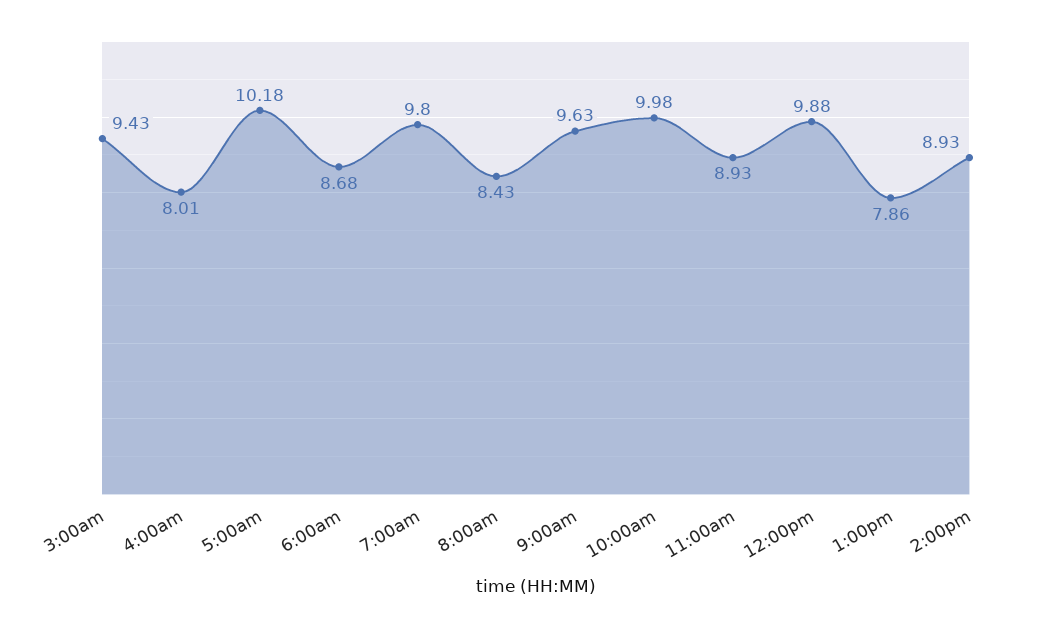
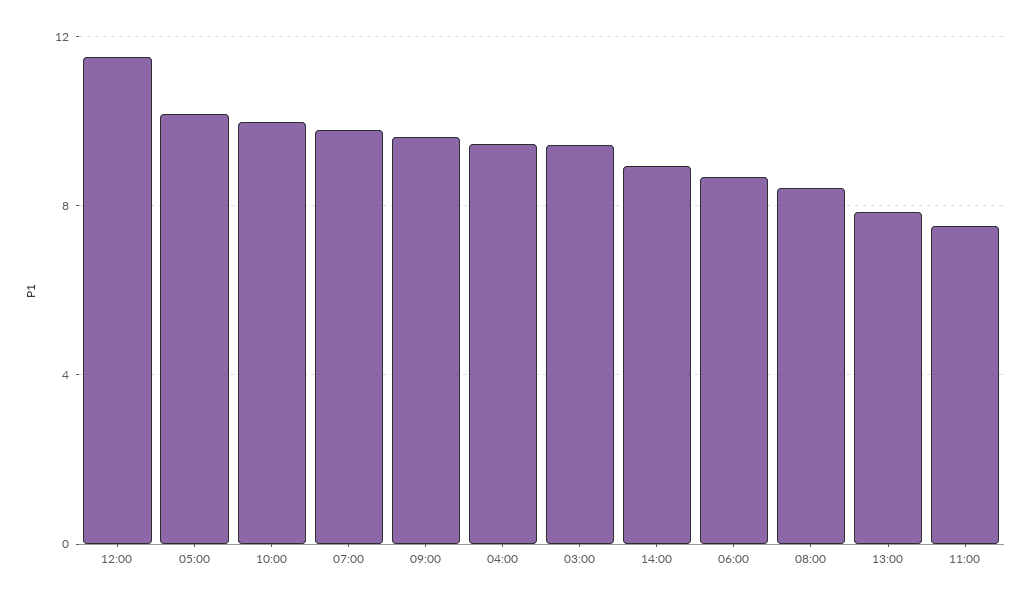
  {
    "3:00am": 9.43,
-   "4:00am": 8.01,
+   "4:00am": 9.5,
    "5:00am": 10.18,
    "6:00am": 8.68,
    "7:00am": 9.8,
    "8:00am": 8.43,
    "9:00am": 9.63,
    "10:00am": 9.98,
-   "11:00am": 8.93,
+   "11:00am": 7.5,
-   "12:00pm": 9.88,
+   "12:00pm": 11.5,
    "1:00pm": 7.86,
    "2:00pm": 8.93
  }

